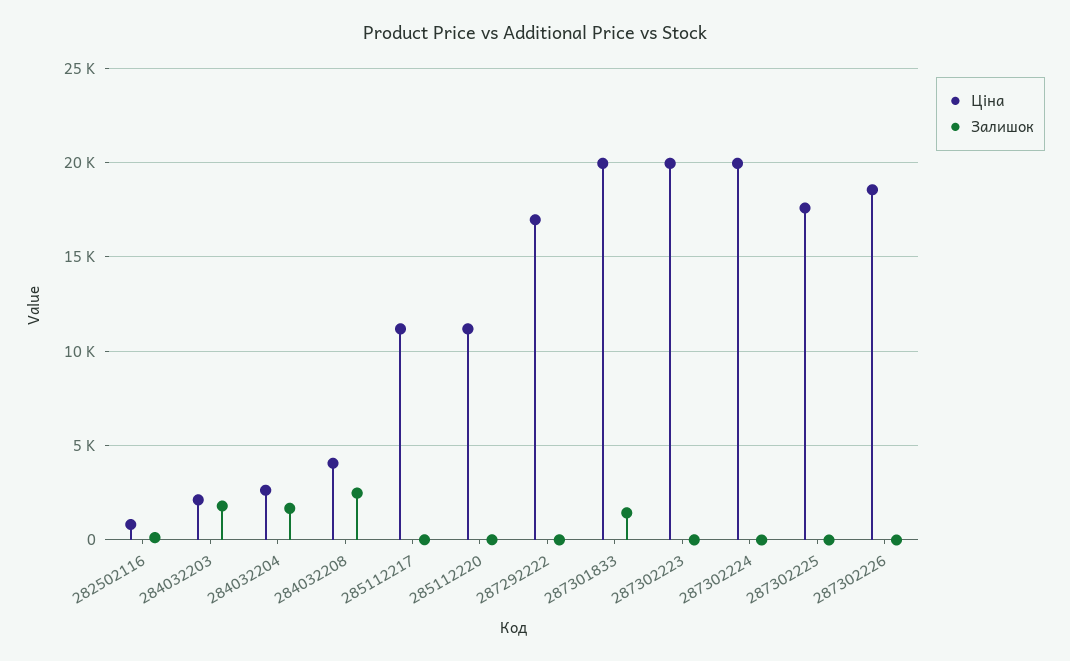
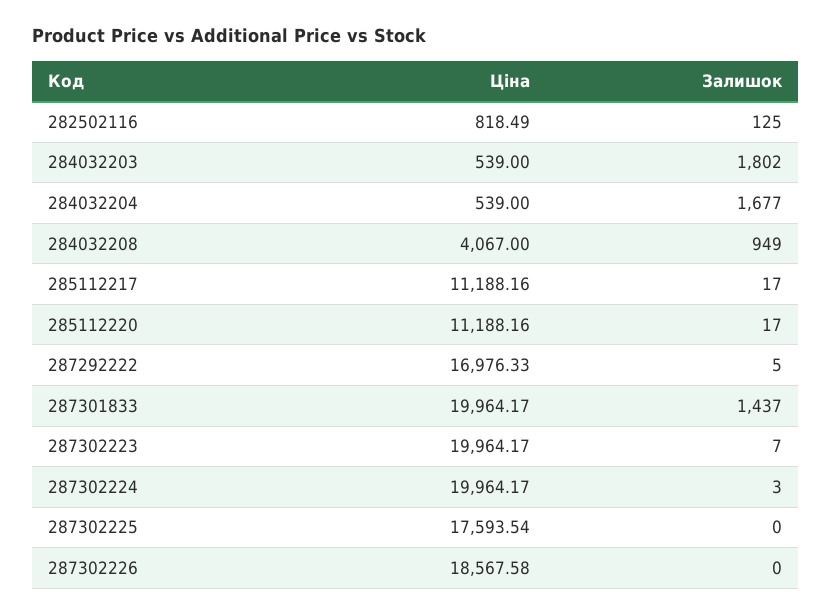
  {
    "Ціна": {
      "282502116": 818.49,
-     "284032203": 2000,
+     "284032203": 539,
-     "284032204": 2500,
+     "284032204": 539,
      "284032208": 4067,
      "285112217": 11188.16,
      "285112220": 11188.16,
      "287292222": 16976.33,
      "287301833": 19964.17,
      "287302223": 19964.17,
      "287302224": 19964.17,
      "287302225": 17593.54,
      "287302226": 18567.58
    },
    "Залишок": {
      "282502116": 125,
      "284032203": 1802,
      "284032204": 1677,
-     "284032208": 2500,
+     "284032208": 949,
      "285112217": 17,
      "285112220": 17,
      "287292222": 5,
      "287301833": 1437,
      "287302223": 7,
      "287302224": 3,
      "287302225": 0,
      "287302226": 0
    }
  }

